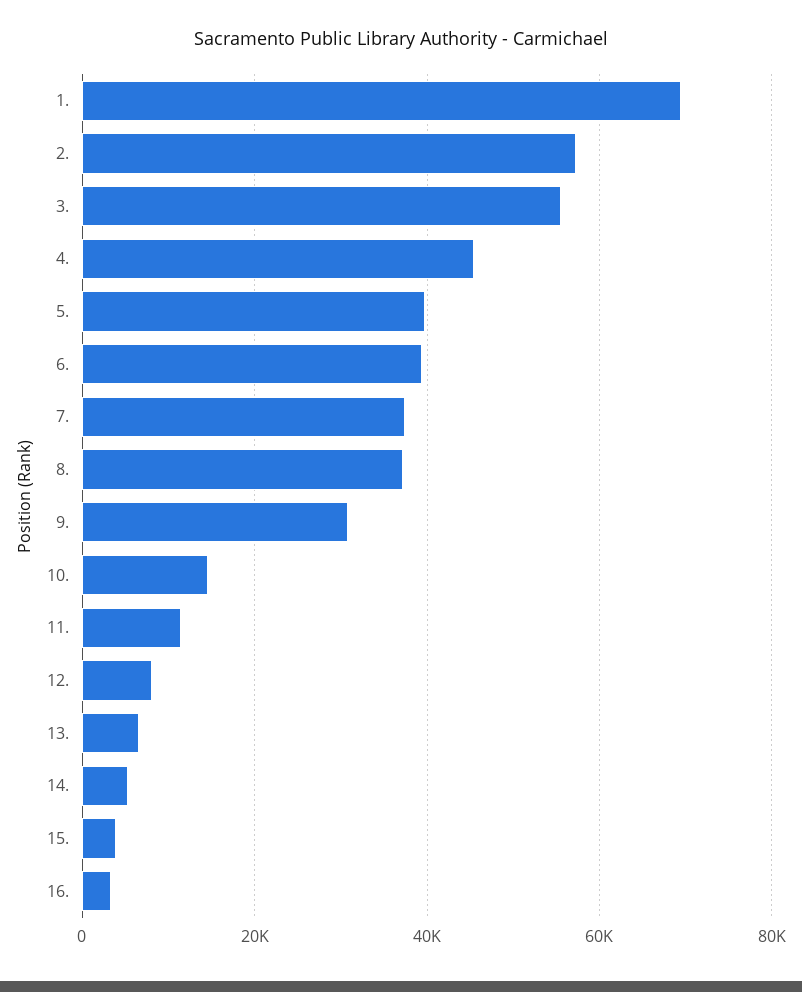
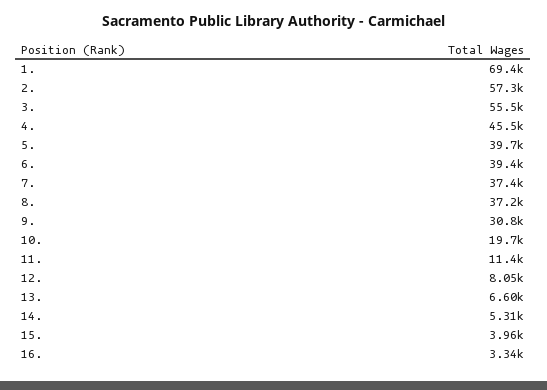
  {
    "1.": 69400,
    "2.": 57300,
    "3.": 55500,
    "4.": 45500,
    "5.": 39700,
    "6.": 39400,
    "7.": 37400,
    "8.": 37200,
    "9.": 30800,
-   "10.": 14000,
+   "10.": 19700,
    "11.": 11400,
    "12.": 8050,
    "13.": 6600,
    "14.": 5310,
    "15.": 3960,
    "16.": 3340
  }

